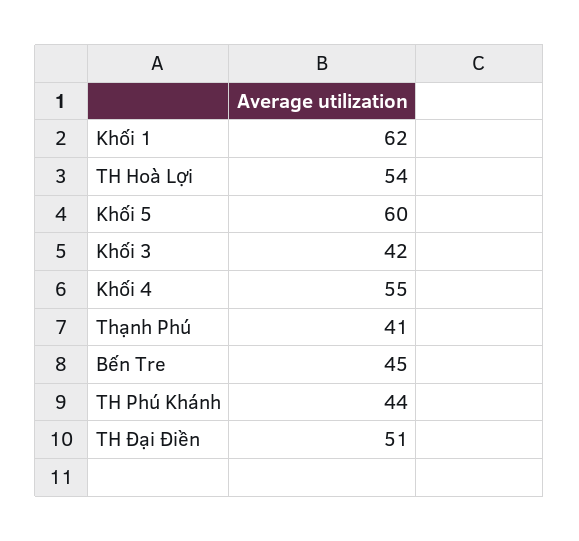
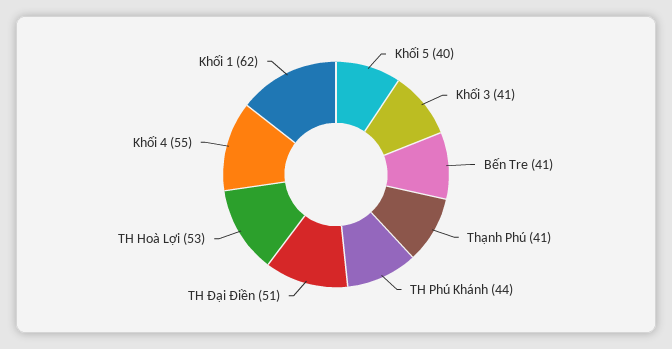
  {
    "Khối 1": 62,
-   "TH Hoà Lợi": 54,
+   "TH Hoà Lợi": 53,
-   "Khối 5": 60,
+   "Khối 5": 40,
-   "Khối 3": 42,
+   "Khối 3": 41,
    "Khối 4": 55,
    "Thạnh Phú": 41,
-   "Bến Tre": 45,
+   "Bến Tre": 41,
    "TH Phú Khánh": 44,
    "TH Đại Điền": 51
  }

